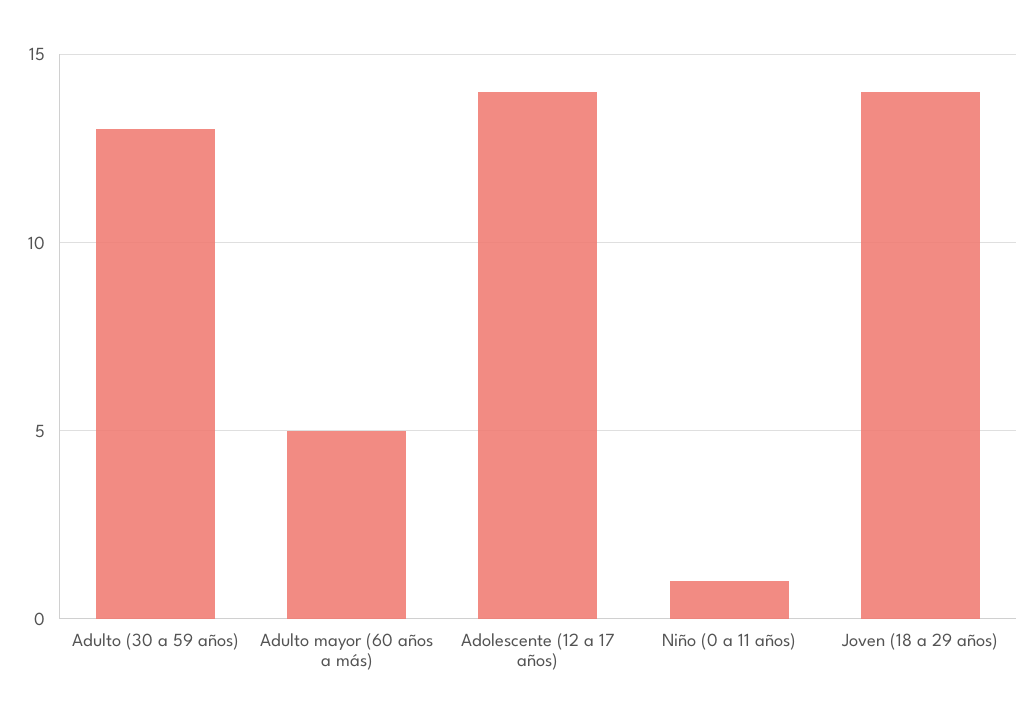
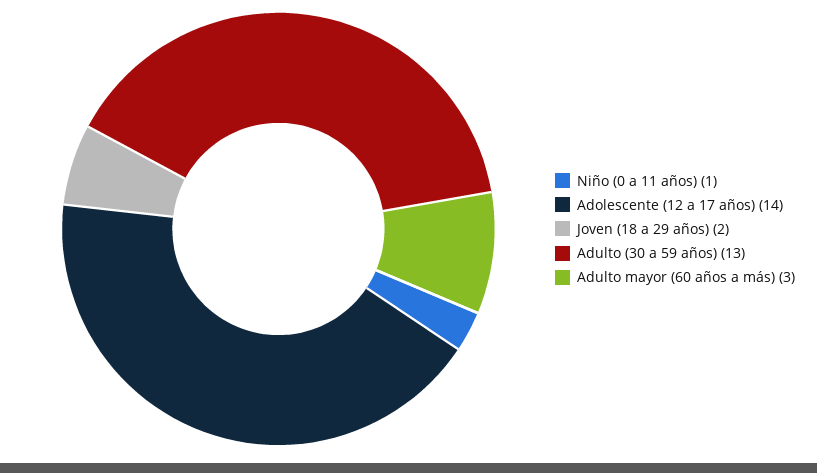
  {
    "Adulto (30 a 59 años)": 13,
-   "Adulto mayor (60 años a más)": 5,
+   "Adulto mayor (60 años a más)": 3,
    "Adolescente (12 a 17 años)": 14,
    "Niño (0 a 11 años)": 1,
-   "Joven (18 a 29 años)": 14
+   "Joven (18 a 29 años)": 2
  }

